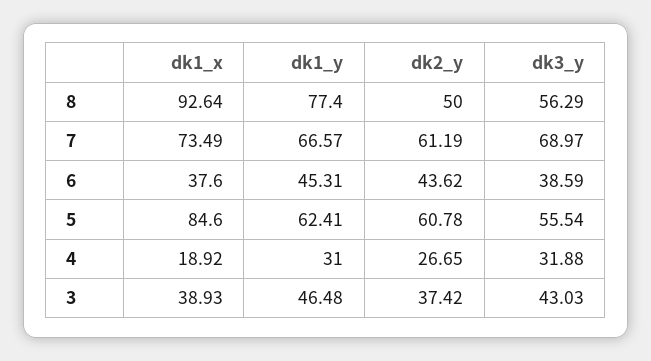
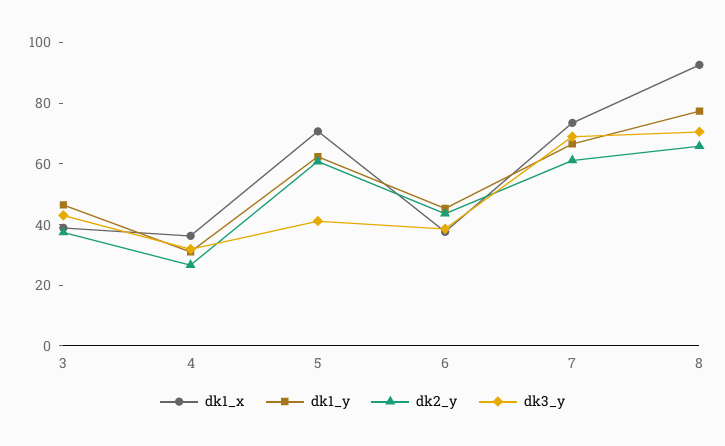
  {
    "dk1_x": {
      "8": 92.64,
      "7": 73.49,
      "6": 37.6,
-     "5": 84.6,
+     "5": 70,
-     "4": 18.92,
+     "4": 35,
      "3": 38.93
    },
    "dk1_y": {
      "8": 77.4,
      "7": 66.57,
      "6": 45.31,
      "5": 62.41,
      "4": 31,
      "3": 46.48
    },
    "dk2_y": {
-     "8": 50,
+     "8": 65,
      "7": 61.19,
      "6": 43.62,
      "5": 60.78,
      "4": 26.65,
      "3": 37.42
    },
    "dk3_y": {
-     "8": 56.29,
+     "8": 70,
      "7": 68.97,
      "6": 38.59,
-     "5": 55.54,
+     "5": 40,
      "4": 31.88,
      "3": 43.03
    }
  }

